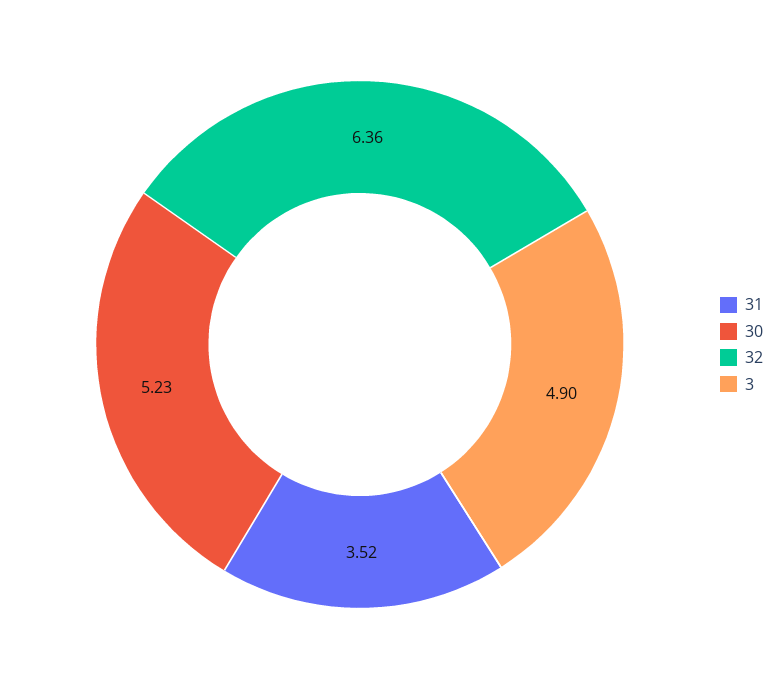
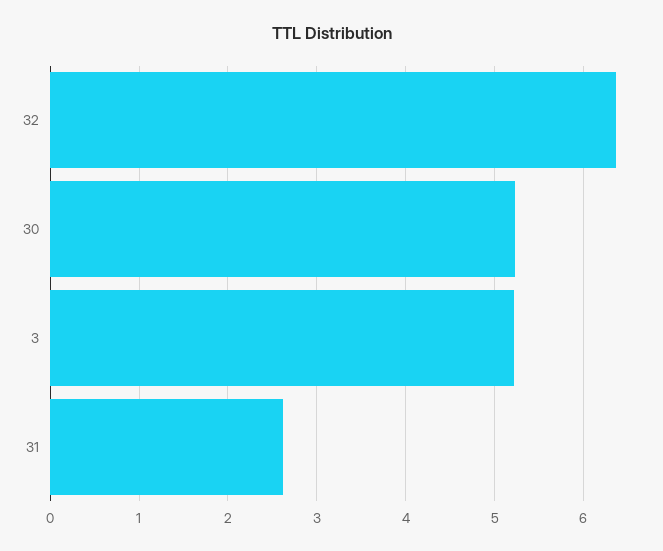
  {
-   "31": 3.52,
+   "31": 2.6,
    "30": 5.23,
    "32": 6.36,
-   "3": 4.9
+   "3": 5.2
  }

